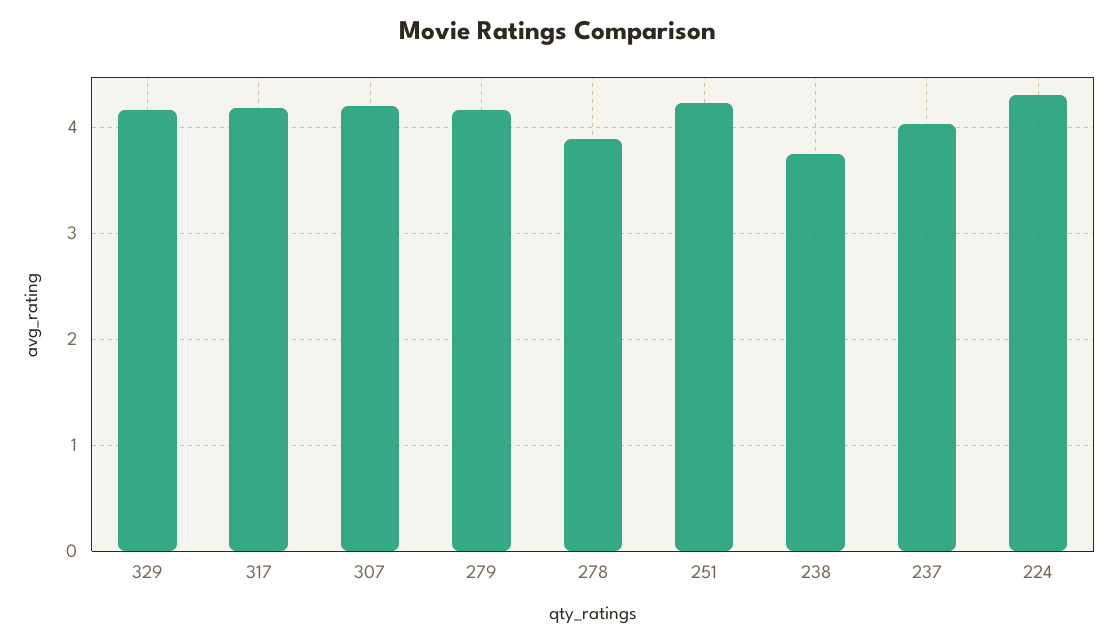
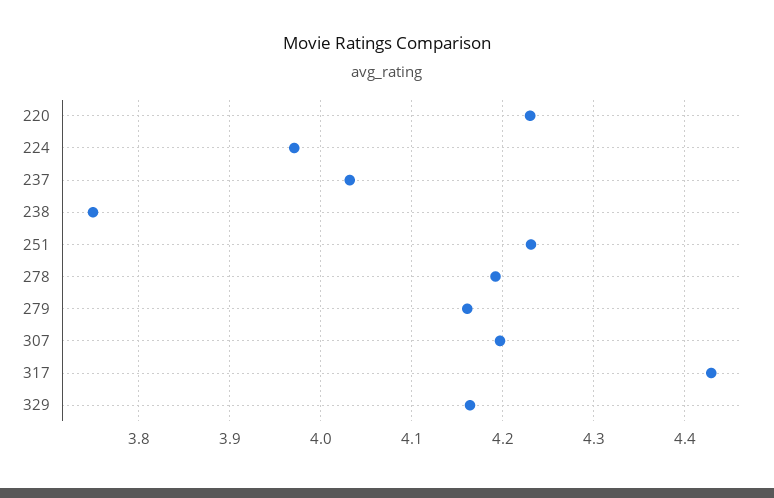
  {
    "329": 4.16,
-   "317": 4.2,
+   "317": 4.43,
    "307": 4.2,
    "279": 4.16,
-   "278": 3.9,
+   "278": 4.19,
    "251": 4.23,
    "238": 3.75,
    "237": 4.03,
-   "224": 4.3
+   "224": 3.97,
+   "220": 4.23
  }

